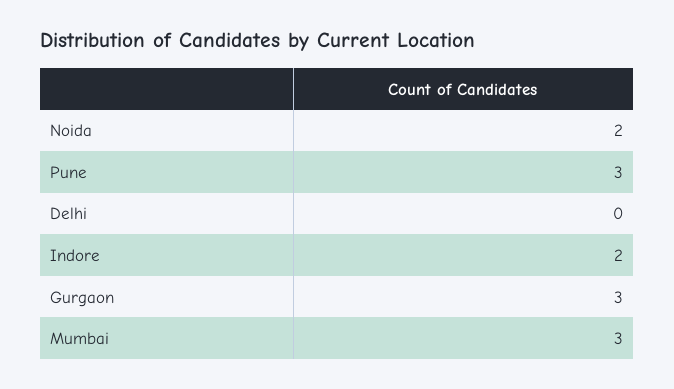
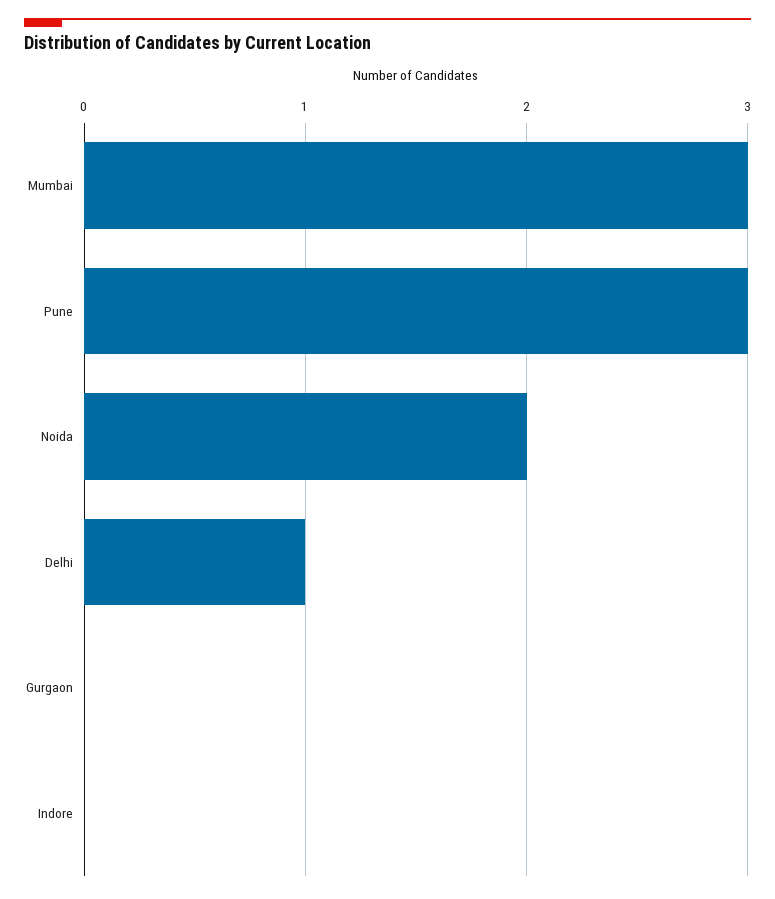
  {
    "Noida": 2,
    "Pune": 3,
-   "Delhi": 0,
+   "Delhi": 1,
-   "Indore": 2,
+   "Indore": 0,
-   "Gurgaon": 3,
+   "Gurgaon": 0,
    "Mumbai": 3
  }

